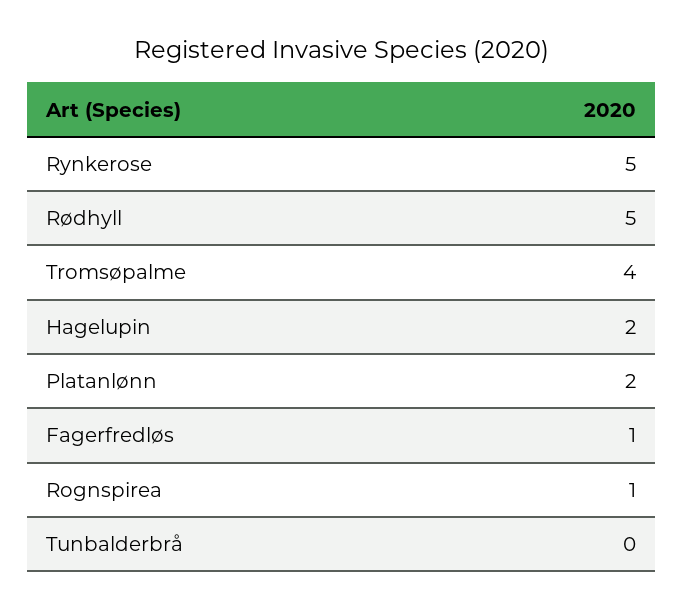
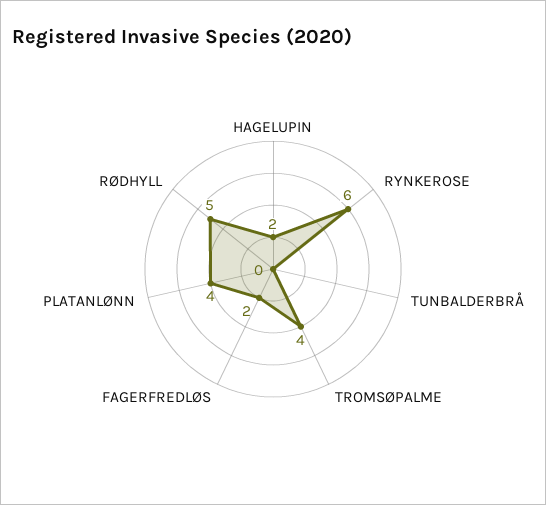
  {
-   "Rynkerose": 5,
+   "Rynkerose": 6,
    "Rødhyll": 5,
    "Tromsøpalme": 4,
    "Hagelupin": 2,
-   "Platanlønn": 2,
+   "Platanlønn": 4,
-   "Fagerfredløs": 1,
+   "Fagerfredløs": 2,
-   "Rognspirea": 1,
    "Tunbalderbrå": 0
  }

